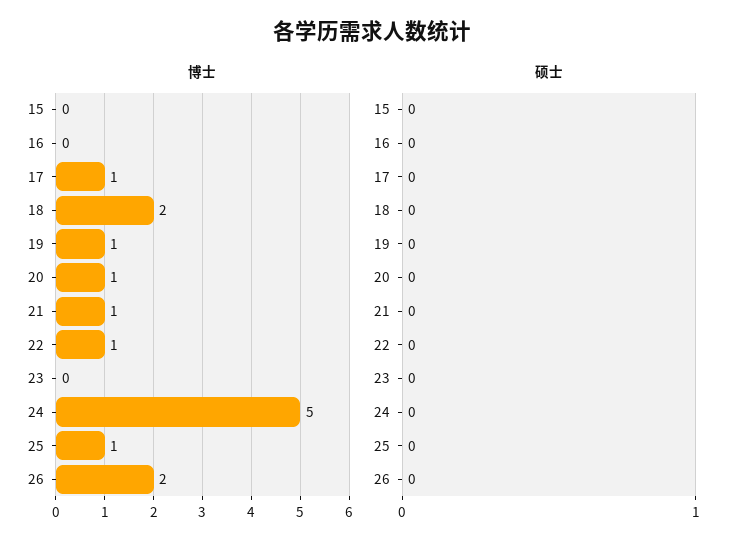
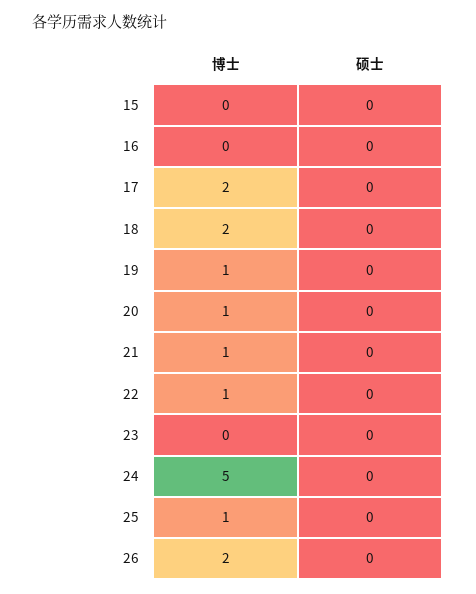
  {
    "博士": {
      "15": 0,
      "16": 0,
-     "17": 1,
+     "17": 2,
      "18": 2,
      "19": 1,
      "20": 1,
      "21": 1,
      "22": 1,
      "23": 0,
      "24": 5,
      "25": 1,
      "26": 2
    },
    "硕士": {
      "15": 0,
      "16": 0,
      "17": 0,
      "18": 0,
      "19": 0,
      "20": 0,
      "21": 0,
      "22": 0,
      "23": 0,
      "24": 0,
      "25": 0,
      "26": 0
    }
  }

